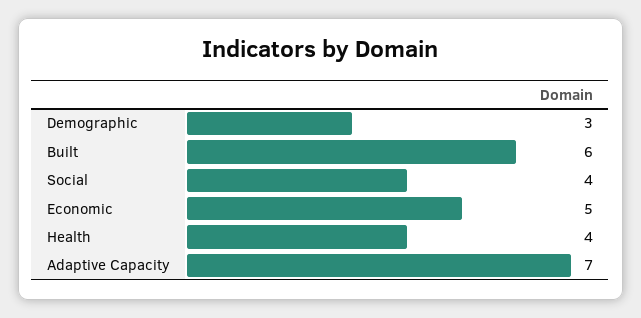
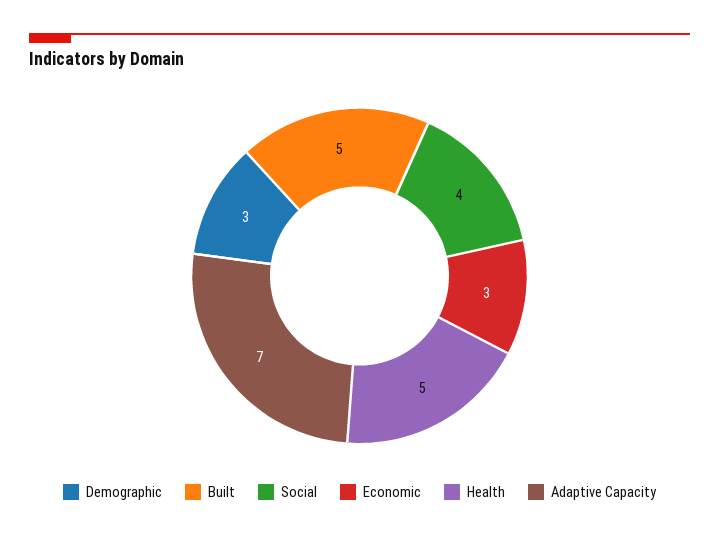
  {
    "Demographic": 3,
-   "Built": 6,
+   "Built": 5,
    "Social": 4,
-   "Economic": 5,
+   "Economic": 3,
-   "Health": 4,
+   "Health": 5,
    "Adaptive Capacity": 7
  }

